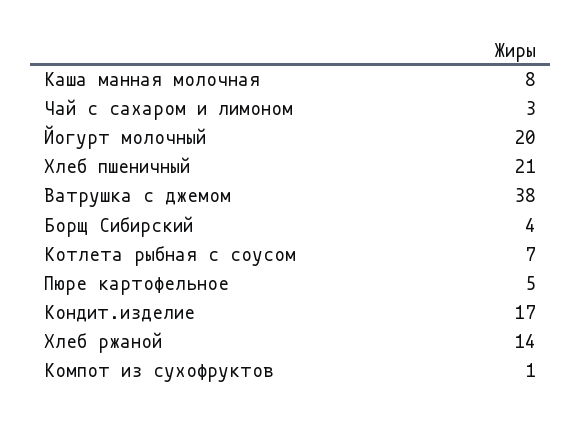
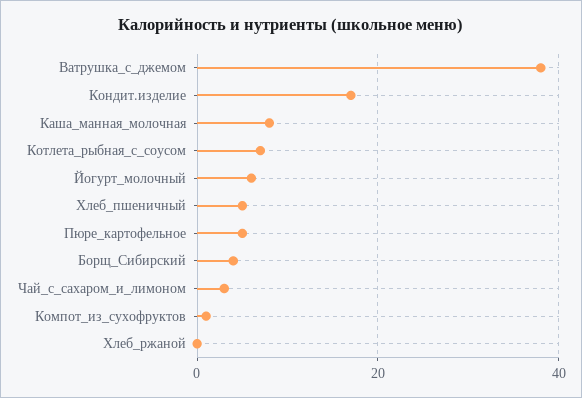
  {
    "Каша манная молочная": 8,
    "Чай с сахаром и лимоном": 3,
-   "Йогурт молочный": 20,
+   "Йогурт молочный": 5,
-   "Хлеб пшеничный": 21,
+   "Хлеб пшеничный": 5,
    "Ватрушка с джемом": 38,
    "Борщ Сибирский": 4,
    "Котлета рыбная с соусом": 7,
    "Пюре картофельное": 5,
    "Кондит.изделие": 17,
-   "Хлеб ржаной": 14,
+   "Хлеб ржаной": 0,
    "Компот из сухофруктов": 1
  }

